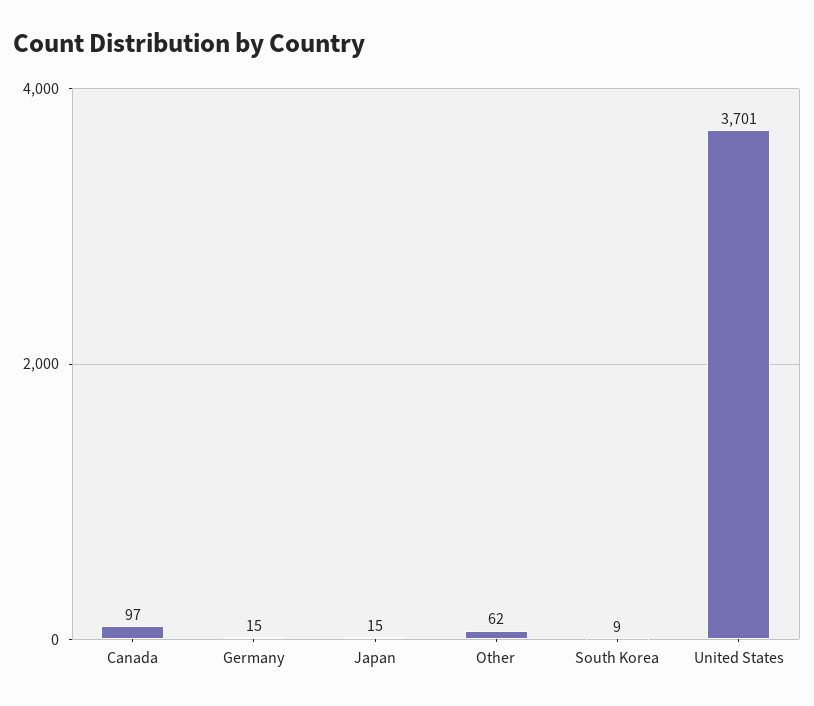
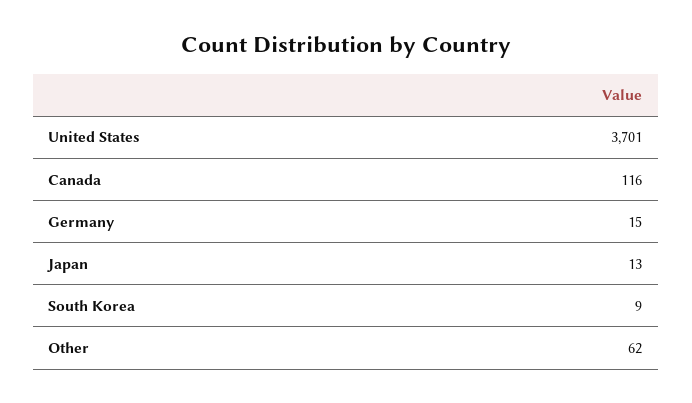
  {
-   "Canada": 97,
+   "Canada": 116,
    "Germany": 15,
-   "Japan": 15,
+   "Japan": 13,
    "Other": 62,
    "South Korea": 9,
    "United States": 3701
  }

